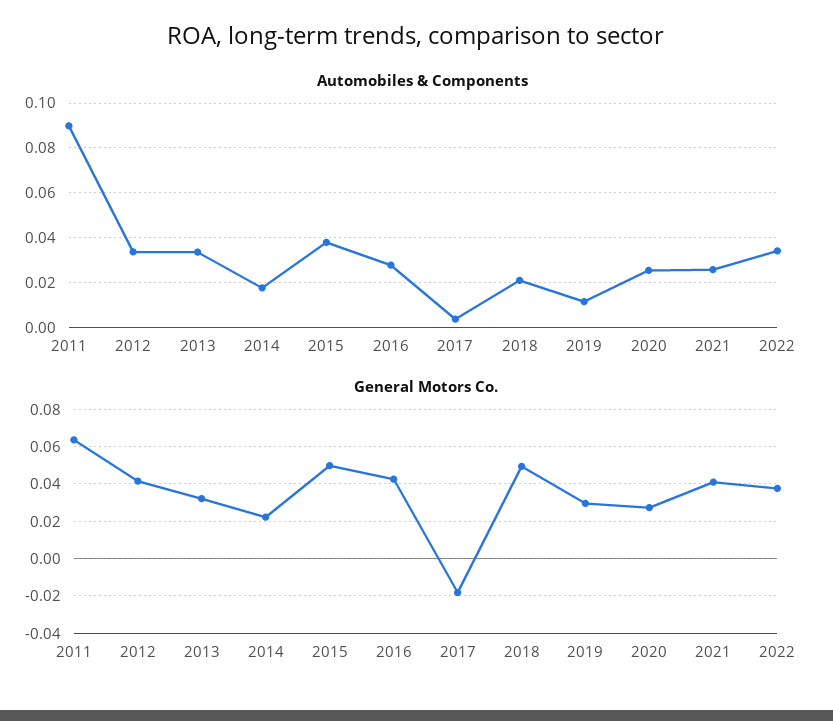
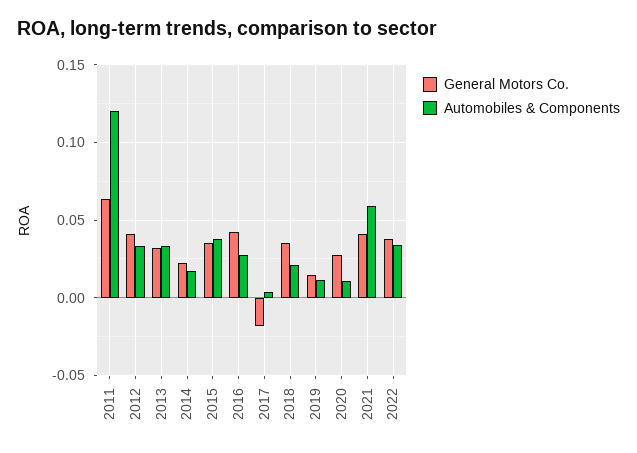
  {
    "Automobiles & Components": {
-     "2011": 0.09,
+     "2011": 0.12,
      "2012": 0.035,
      "2013": 0.035,
      "2014": 0.02,
      "2015": 0.04,
      "2016": 0.03,
      "2017": 0.005,
      "2018": 0.02,
      "2019": 0.01,
-     "2020": 0.025,
+     "2020": 0.01,
-     "2021": 0.025,
+     "2021": 0.06,
      "2022": 0.035
    },
    "General Motors Co.": {
      "2011": 0.065,
      "2012": 0.04,
      "2013": 0.03,
      "2014": 0.02,
-     "2015": 0.05,
+     "2015": 0.035,
      "2016": 0.045,
      "2017": -0.02,
-     "2018": 0.05,
+     "2018": 0.035,
-     "2019": 0.03,
+     "2019": 0.015,
      "2020": 0.025,
      "2021": 0.04,
      "2022": 0.04
    }
  }

